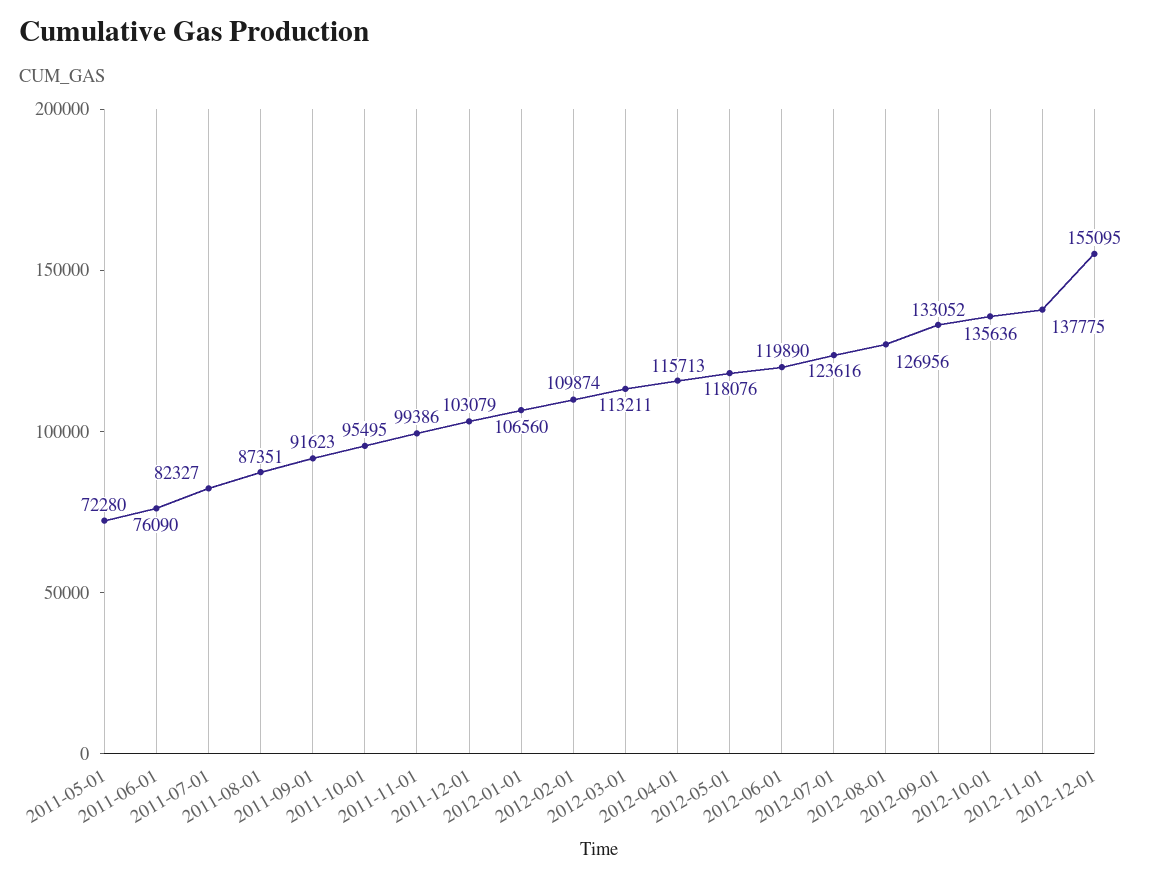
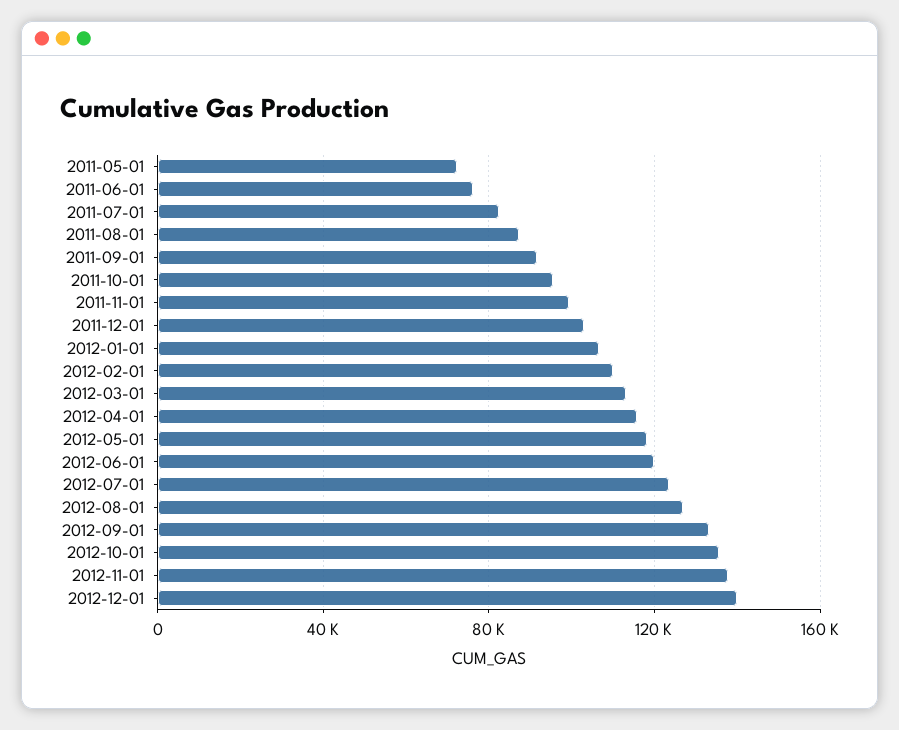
  {
    "2011-05-01": 72280,
    "2011-06-01": 76090,
    "2011-07-01": 82327,
    "2011-08-01": 87351,
    "2011-09-01": 91623,
    "2011-10-01": 95495,
    "2011-11-01": 99386,
    "2011-12-01": 103079,
    "2012-01-01": 106560,
    "2012-02-01": 109874,
    "2012-03-01": 113211,
    "2012-04-01": 115713,
    "2012-05-01": 118076,
    "2012-06-01": 119890,
    "2012-07-01": 123616,
    "2012-08-01": 126956,
    "2012-09-01": 133052,
    "2012-10-01": 135636,
    "2012-11-01": 137775,
-   "2012-12-01": 155095
+   "2012-12-01": 140000
  }

